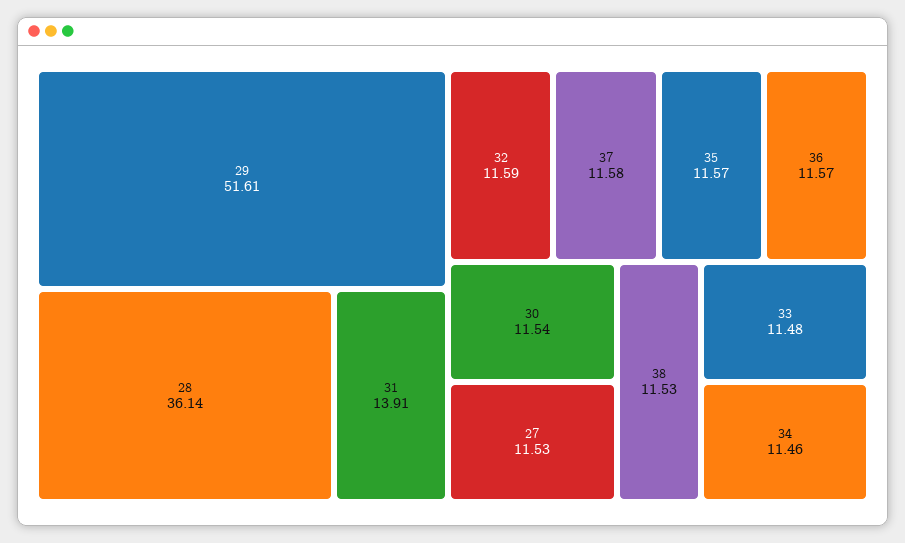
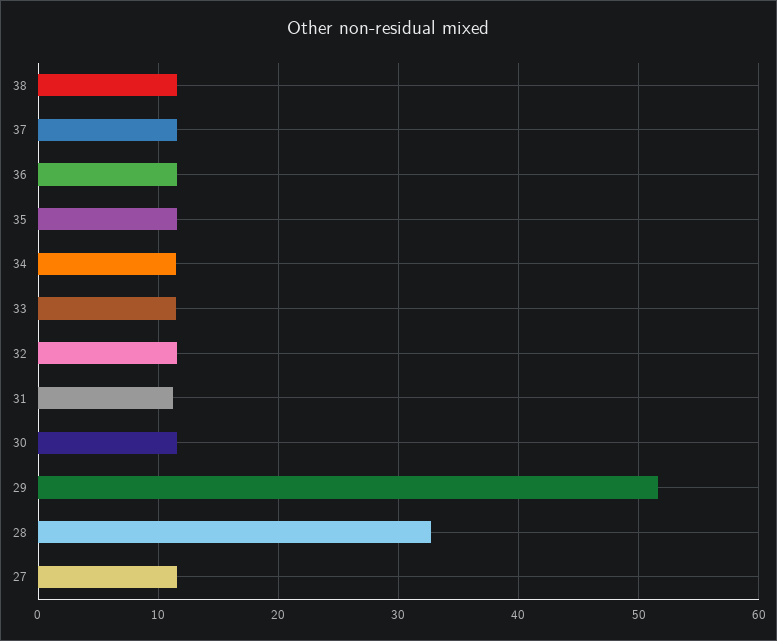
  {
    "29": 51.61,
-   "28": 36.14,
+   "28": 33,
-   "31": 13.91,
+   "31": 11,
    "32": 11.59,
    "37": 11.58,
    "35": 11.57,
    "36": 11.57,
    "30": 11.54,
    "27": 11.53,
    "38": 11.53,
    "33": 11.48,
    "34": 11.46
  }

